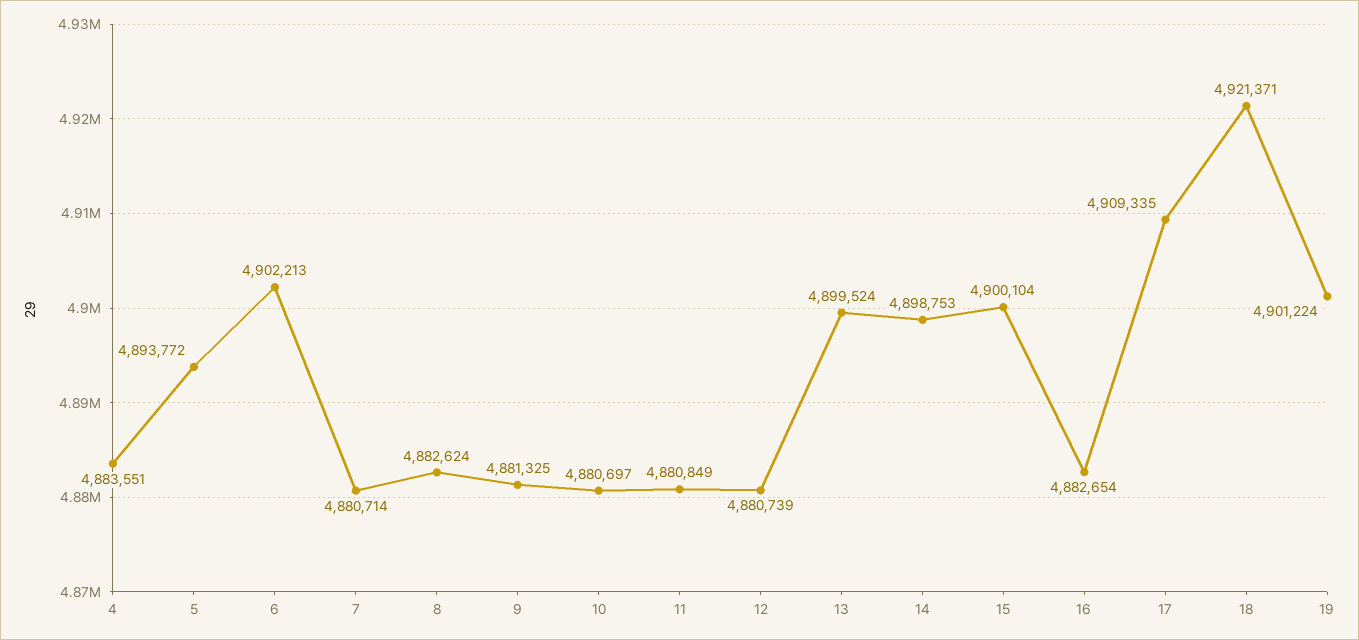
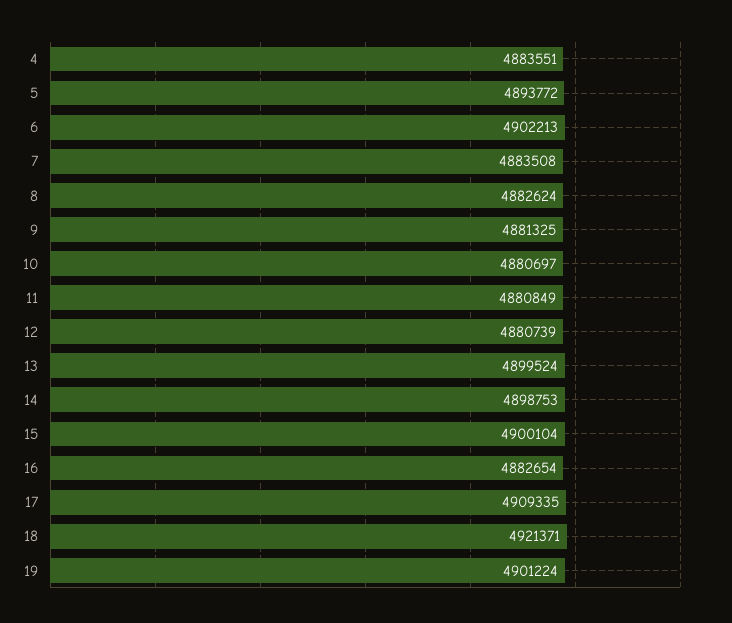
  {
    "4": 4883551,
    "5": 4893772,
    "6": 4902213,
-   "7": 4880714,
+   "7": 4883508,
    "8": 4882624,
    "9": 4881325,
    "10": 4880697,
    "11": 4880849,
    "12": 4880739,
    "13": 4899524,
    "14": 4898753,
    "15": 4900104,
    "16": 4882654,
    "17": 4909335,
    "18": 4921371,
    "19": 4901224
  }

